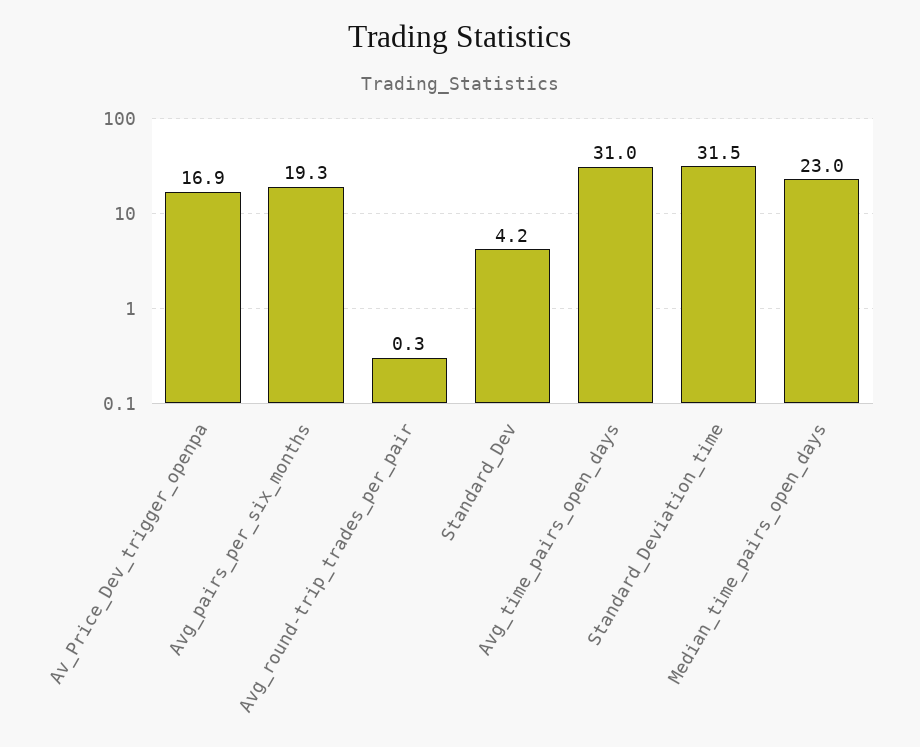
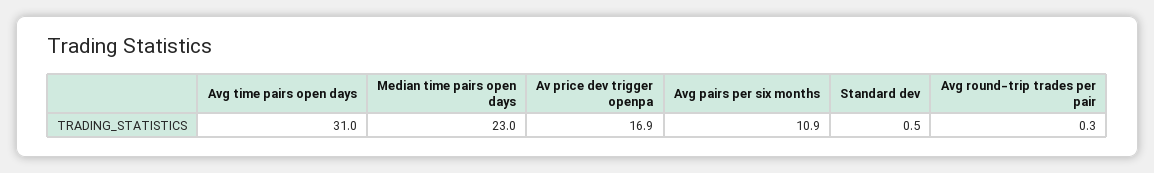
  {
    "Av_Price_Dev_trigger_openpa": 16.9,
-   "Avg_pairs_per_six_months": 19.3,
+   "Avg_pairs_per_six_months": 10.9,
    "Avg_round-trip_trades_per_pair": 0.3,
-   "Standard_Dev": 4.2,
+   "Standard_Dev": 0.5,
    "Avg_time_pairs_open_days": 31,
-   "Standard_Deviation_time": 31.5,
    "Median_time_pairs_open_days": 23
  }

